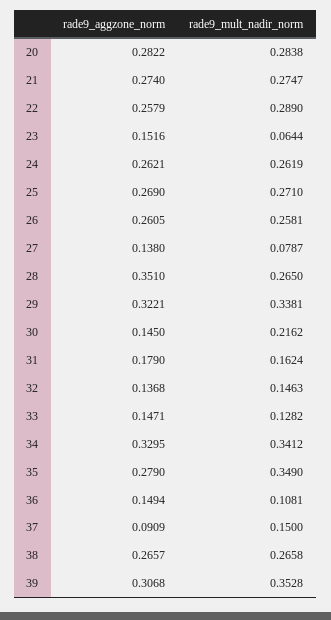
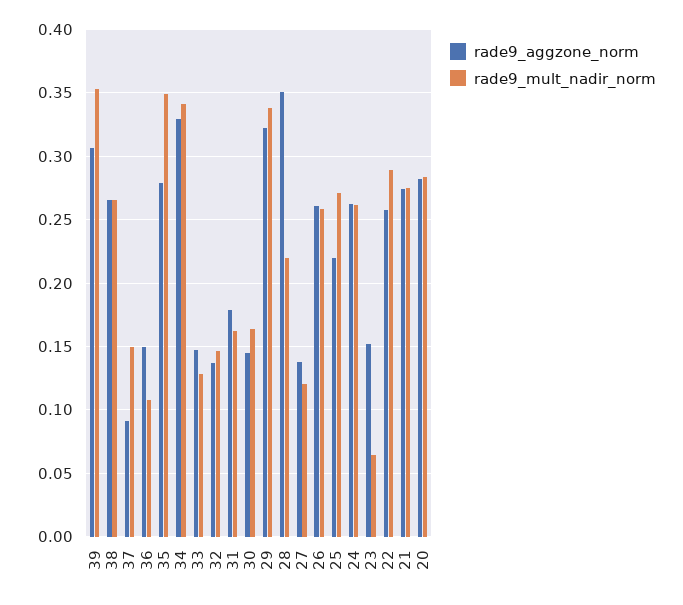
  {
    "rade9_aggzone_norm": {
      "20": 0.2822,
      "21": 0.274,
      "22": 0.2579,
      "23": 0.1516,
      "24": 0.2621,
-     "25": 0.269,
+     "25": 0.22,
      "26": 0.2605,
      "27": 0.138,
      "28": 0.351,
      "29": 0.3221,
      "30": 0.145,
      "31": 0.179,
      "32": 0.1368,
      "33": 0.1471,
      "34": 0.3295,
      "35": 0.279,
      "36": 0.1494,
      "37": 0.0909,
      "38": 0.2657,
      "39": 0.3068
    },
    "rade9_mult_nadir_norm": {
      "20": 0.2838,
      "21": 0.2747,
      "22": 0.289,
      "23": 0.0644,
      "24": 0.2619,
      "25": 0.271,
      "26": 0.2581,
-     "27": 0.0787,
+     "27": 0.12,
-     "28": 0.265,
+     "28": 0.22,
      "29": 0.3381,
-     "30": 0.2162,
+     "30": 0.165,
      "31": 0.1624,
      "32": 0.1463,
      "33": 0.1282,
      "34": 0.3412,
      "35": 0.349,
      "36": 0.1081,
      "37": 0.15,
      "38": 0.2658,
      "39": 0.3528
    }
  }

